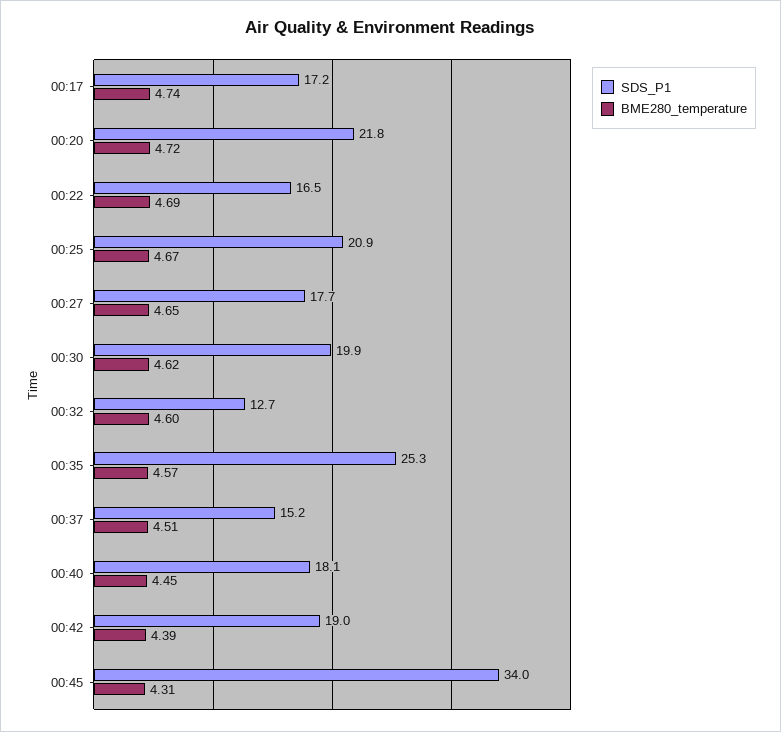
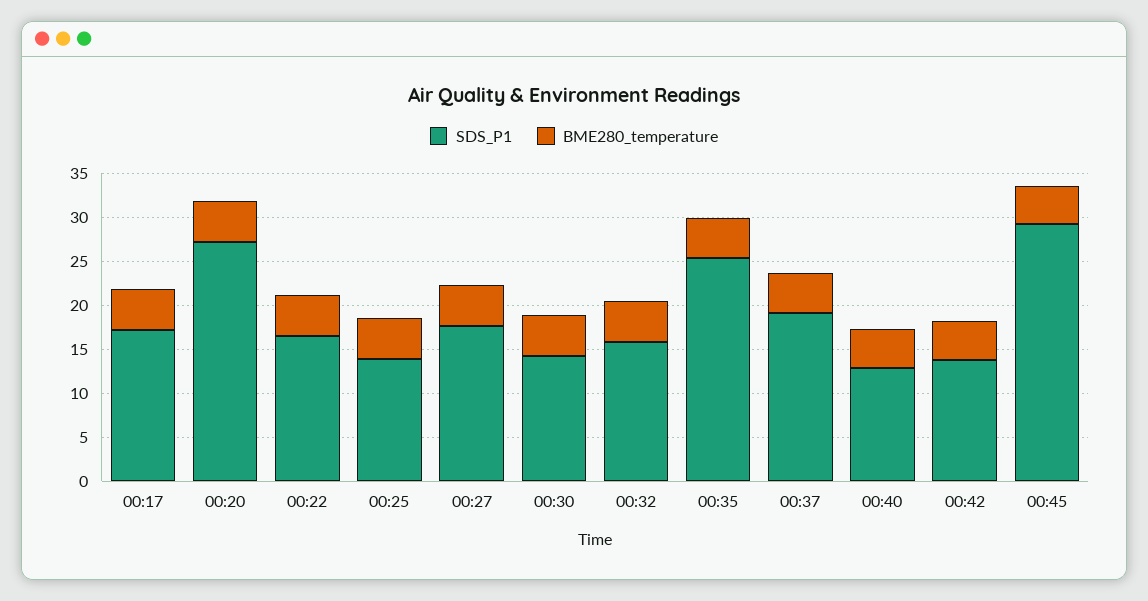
  {
    "SDS_P1": {
      "00:17": 17.2,
-     "00:20": 21.8,
+     "00:20": 27,
      "00:22": 16.5,
-     "00:25": 20.9,
+     "00:25": 14,
      "00:27": 17.7,
-     "00:30": 19.9,
+     "00:30": 14,
-     "00:32": 12.7,
+     "00:32": 16,
      "00:35": 25.3,
-     "00:37": 15.2,
+     "00:37": 19,
-     "00:40": 18.1,
+     "00:40": 13,
-     "00:42": 19,
+     "00:42": 14,
-     "00:45": 34
+     "00:45": 29
    },
    "BME280_temperature": {
      "00:17": 4.74,
      "00:20": 4.72,
      "00:22": 4.69,
      "00:25": 4.67,
      "00:27": 4.65,
      "00:30": 4.62,
      "00:32": 4.6,
      "00:35": 4.57,
      "00:37": 4.51,
      "00:40": 4.45,
      "00:42": 4.39,
      "00:45": 4.31
    }
  }

